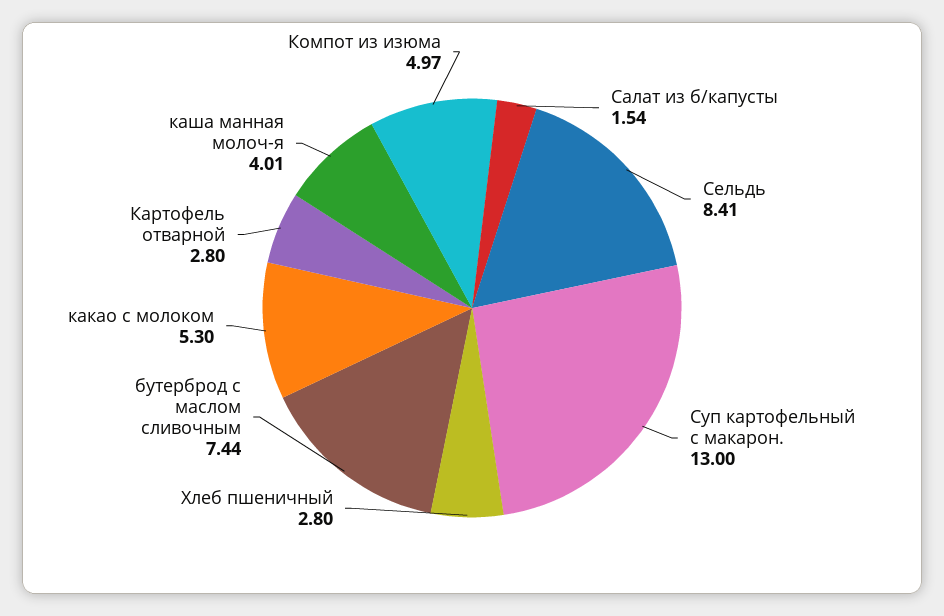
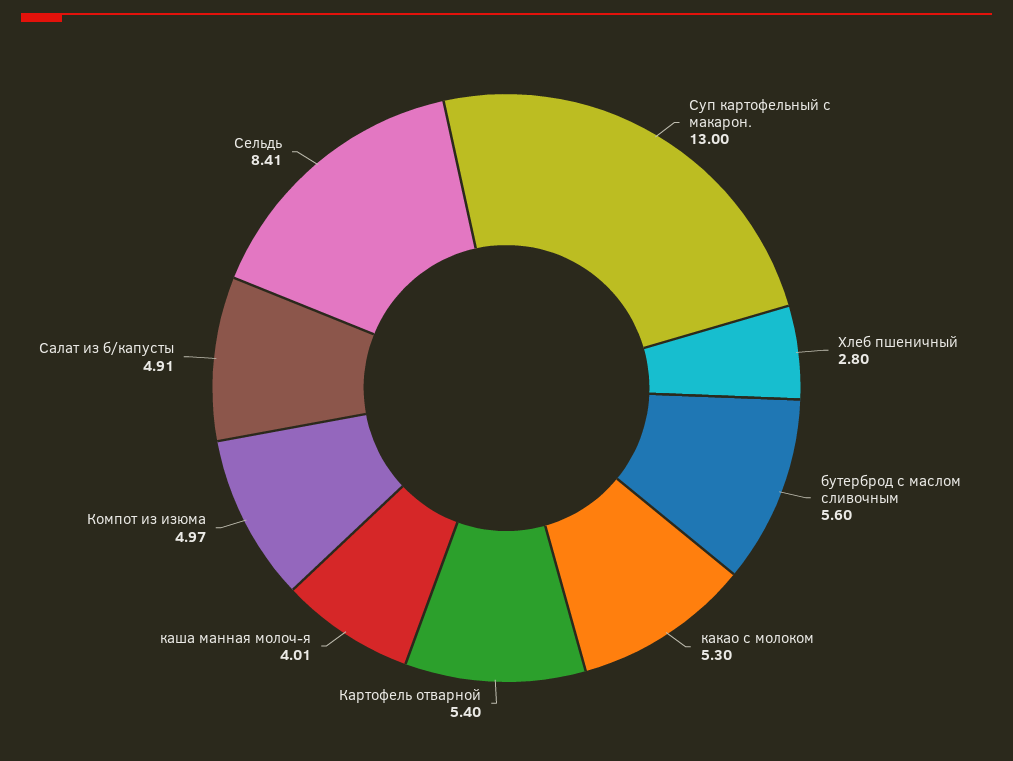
  {
-   "Салат из б/капусты": 1.54,
+   "Салат из б/капусты": 4.91,
    "Сельдь": 8.41,
    "Суп картофельный с макарон.": 13,
    "Хлеб пшеничный": 2.8,
-   "бутерброд с маслом сливочным": 7.44,
+   "бутерброд с маслом сливочным": 5.6,
    "какао с молоком": 5.3,
-   "Картофель отварной": 2.8,
+   "Картофель отварной": 5.4,
    "каша манная молоч-я": 4.01,
    "Компот из изюма": 4.97
  }

